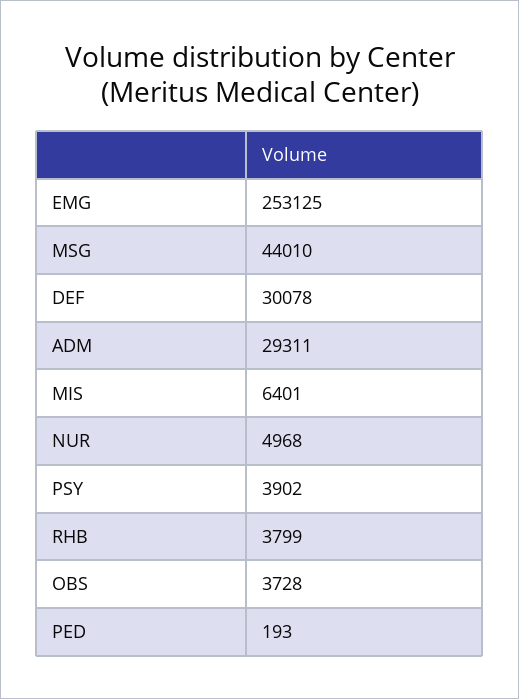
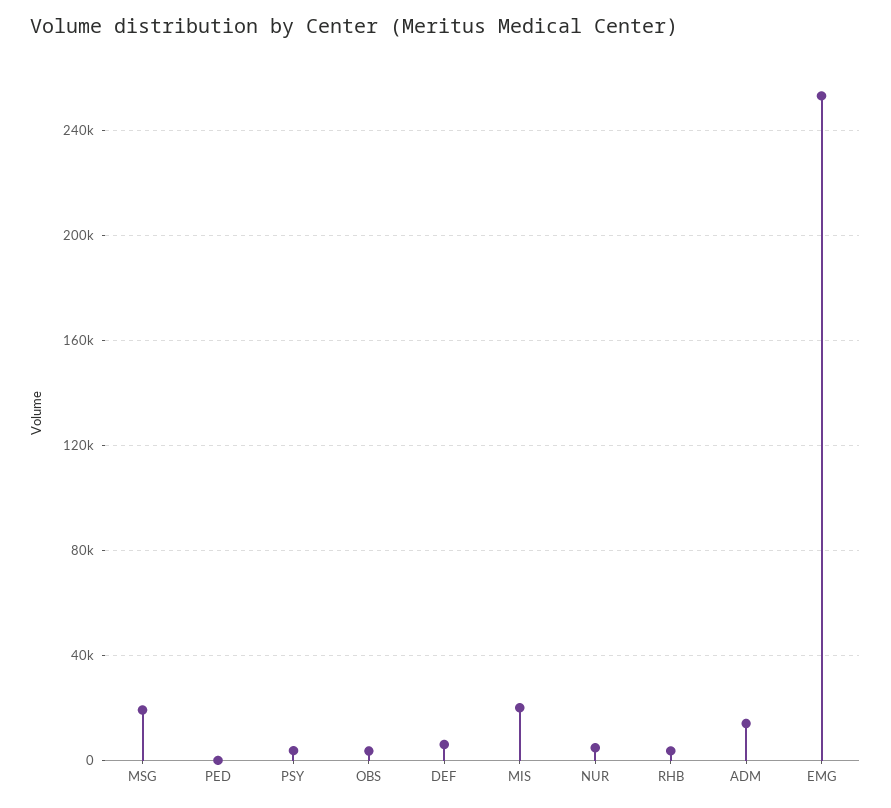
  {
    "EMG": 253125,
-   "MSG": 44010,
+   "MSG": 20000,
-   "DEF": 30078,
+   "DEF": 5000,
-   "ADM": 29311,
+   "ADM": 15000,
-   "MIS": 6401,
+   "MIS": 20000,
    "NUR": 4968,
    "PSY": 3902,
    "RHB": 3799,
    "OBS": 3728,
    "PED": 193
  }

